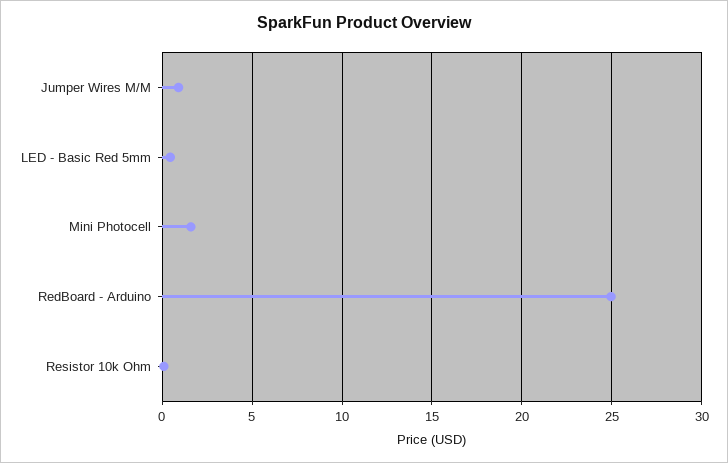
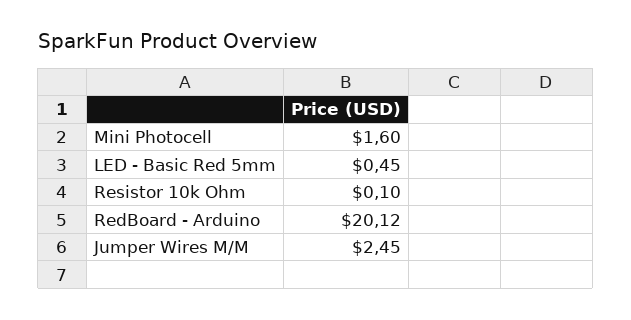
  {
-   "Jumper Wires M/M": 1,
+   "Jumper Wires M/M": 2.45,
    "LED - Basic Red 5mm": 0.45,
    "Mini Photocell": 1.6,
-   "RedBoard - Arduino": 25,
+   "RedBoard - Arduino": 20.12,
    "Resistor 10k Ohm": 0.1
  }

